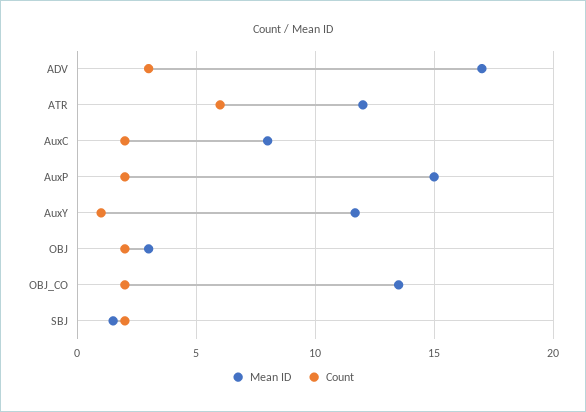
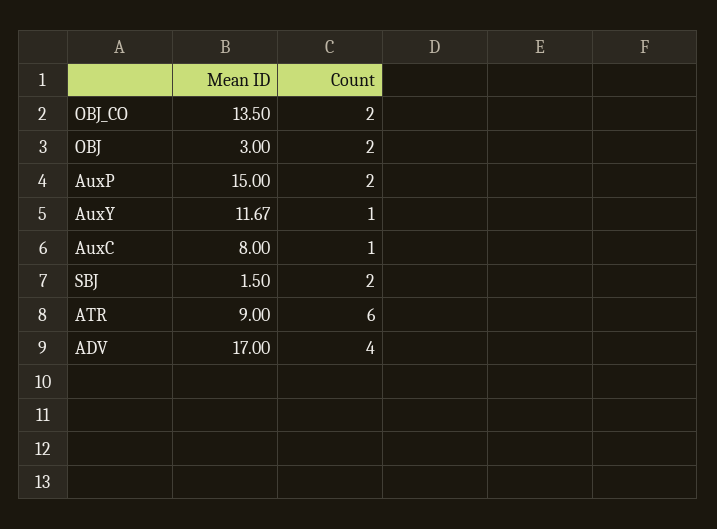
  {
    "Mean ID": {
      "ADV": 17,
-     "ATR": 12,
+     "ATR": 9,
      "AuxC": 8,
      "AuxP": 15,
      "AuxY": 11.67,
      "OBJ": 3,
      "OBJ_CO": 13.5,
      "SBJ": 1.5
    },
    "Count": {
-     "ADV": 3,
+     "ADV": 4,
      "ATR": 6,
-     "AuxC": 2,
+     "AuxC": 1,
      "AuxP": 2,
      "AuxY": 1,
      "OBJ": 2,
      "OBJ_CO": 2,
      "SBJ": 2
    }
  }

